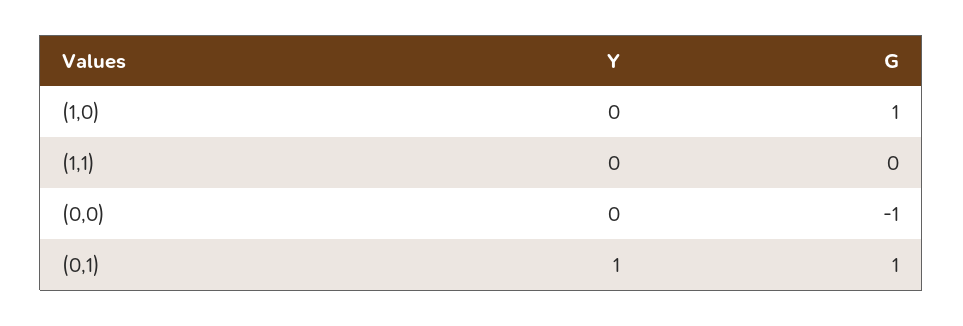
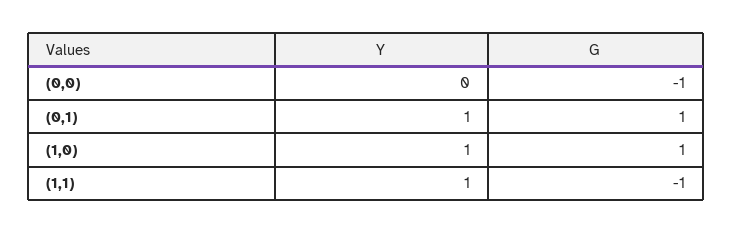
  {
    "Y": {
-     "(1,0)": 0,
+     "(1,0)": 1,
-     "(1,1)": 0,
+     "(1,1)": 1,
      "(0,0)": 0,
      "(0,1)": 1
    },
    "G": {
      "(1,0)": 1,
-     "(1,1)": 0,
+     "(1,1)": -1,
      "(0,0)": -1,
      "(0,1)": 1
    }
  }

